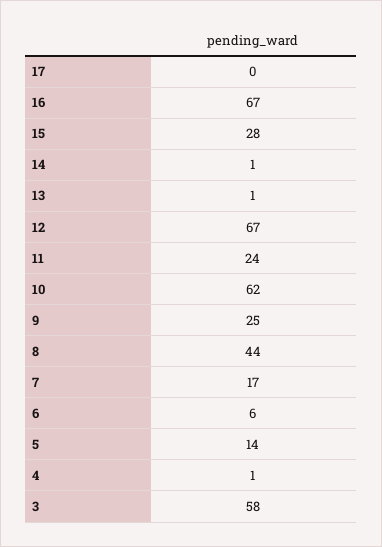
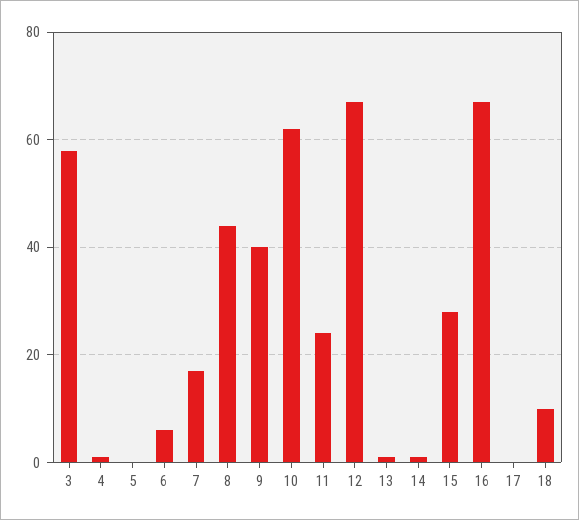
  {
    "17": 0,
    "16": 67,
    "15": 28,
    "14": 1,
    "13": 1,
    "12": 67,
    "11": 24,
    "10": 62,
-   "9": 25,
+   "9": 40,
    "8": 44,
    "7": 17,
    "6": 6,
-   "5": 14,
+   "5": 0,
    "4": 1,
-   "3": 58
+   "3": 58,
+   "18": 10
  }

